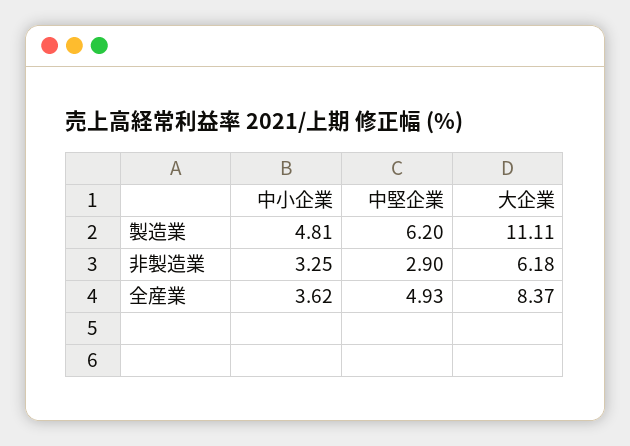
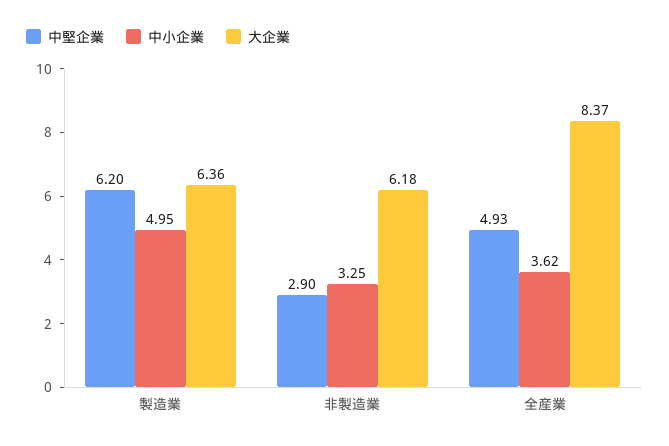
  {
    "中小企業": {
-     "製造業": 4.81,
+     "製造業": 4.95,
      "非製造業": 3.25,
      "全産業": 3.62
    },
    "中堅企業": {
      "製造業": 6.2,
      "非製造業": 2.9,
      "全産業": 4.93
    },
    "大企業": {
-     "製造業": 11.11,
+     "製造業": 6.36,
      "非製造業": 6.18,
      "全産業": 8.37
    }
  }

